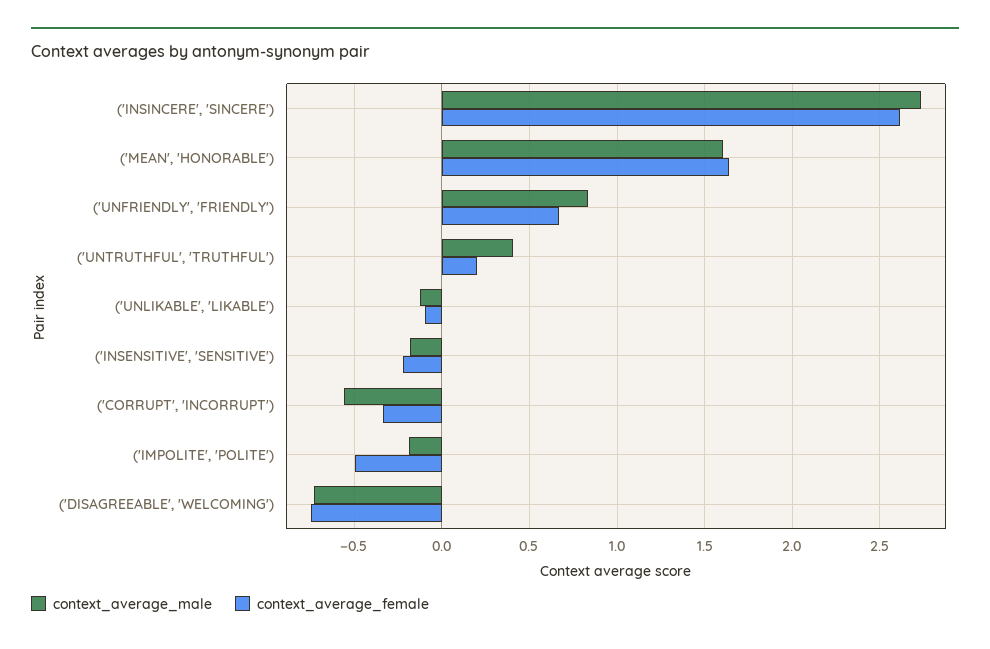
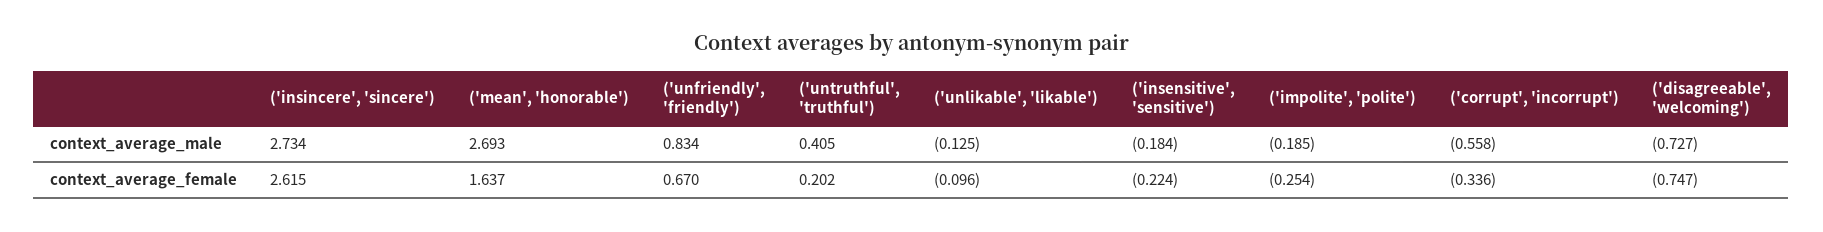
  {
    "context_average_male": {
      "('INSINCERE', 'SINCERE')": 2.734,
-     "('MEAN', 'HONORABLE')": 1.6,
+     "('MEAN', 'HONORABLE')": 2.693,
      "('UNFRIENDLY', 'FRIENDLY')": 0.834,
      "('UNTRUTHFUL', 'TRUTHFUL')": 0.405,
      "('UNLIKABLE', 'LIKABLE')": -0.125,
      "('INSENSITIVE', 'SENSITIVE')": -0.184,
      "('CORRUPT', 'INCORRUPT')": -0.558,
      "('IMPOLITE', 'POLITE')": -0.185,
      "('DISAGREEABLE', 'WELCOMING')": -0.727
    },
    "context_average_female": {
      "('INSINCERE', 'SINCERE')": 2.615,
      "('MEAN', 'HONORABLE')": 1.637,
      "('UNFRIENDLY', 'FRIENDLY')": 0.67,
      "('UNTRUTHFUL', 'TRUTHFUL')": 0.202,
      "('UNLIKABLE', 'LIKABLE')": -0.096,
      "('INSENSITIVE', 'SENSITIVE')": -0.224,
      "('CORRUPT', 'INCORRUPT')": -0.336,
-     "('IMPOLITE', 'POLITE')": -0.5,
+     "('IMPOLITE', 'POLITE')": -0.254,
      "('DISAGREEABLE', 'WELCOMING')": -0.747
    }
  }

